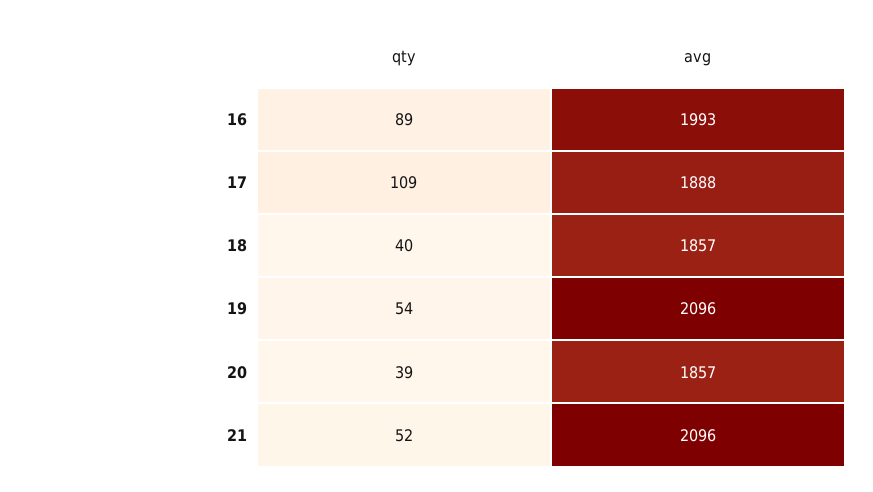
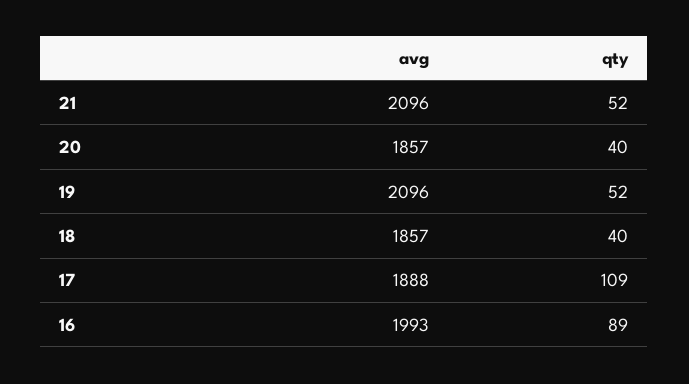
  {
    "qty": {
      "16": 89,
      "17": 109,
      "18": 40,
-     "19": 54,
+     "19": 52,
-     "20": 39,
+     "20": 40,
      "21": 52
    },
    "avg": {
      "16": 1993,
      "17": 1888,
      "18": 1857,
      "19": 2096,
      "20": 1857,
      "21": 2096
    }
  }

